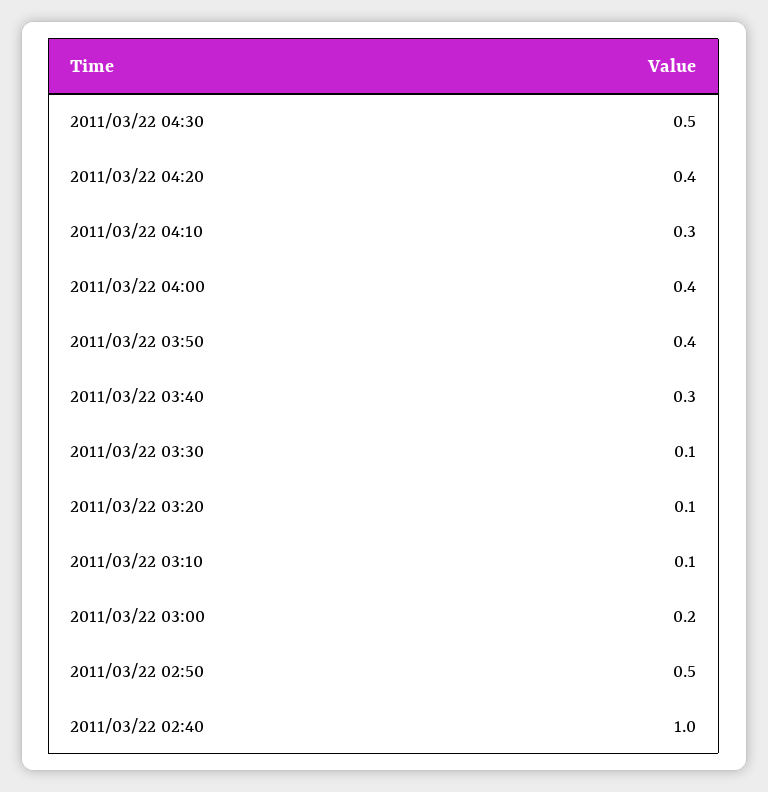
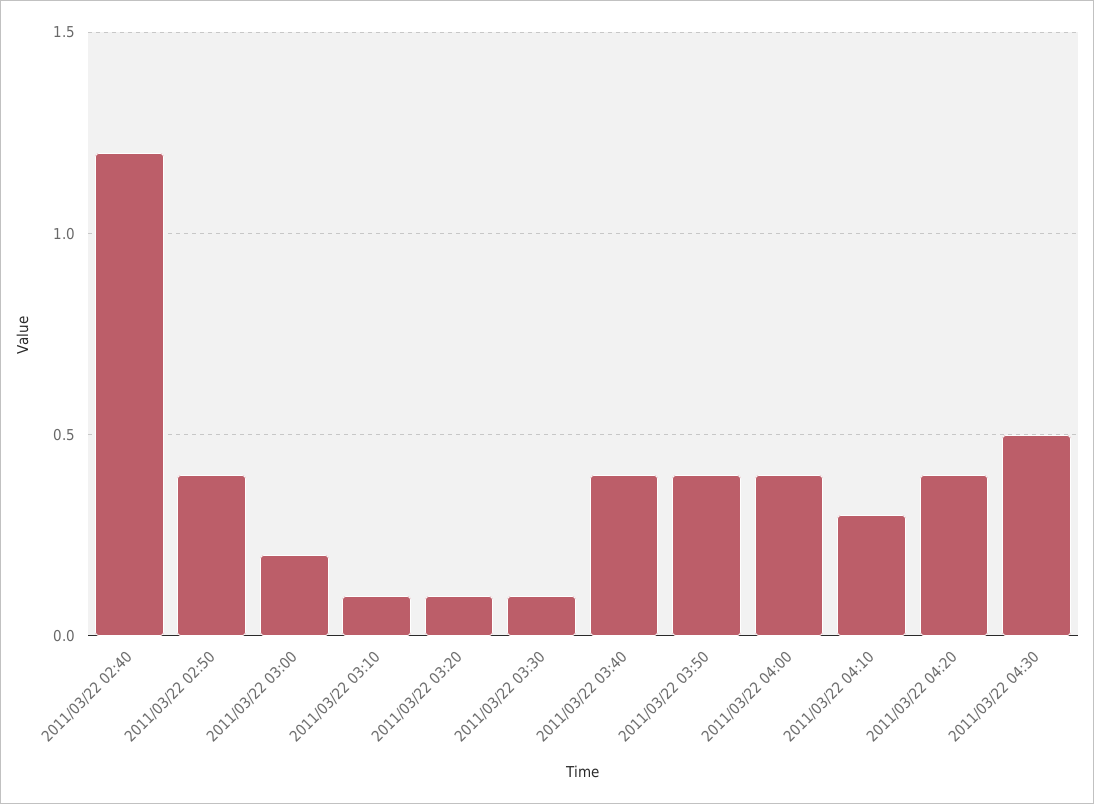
  {
    "2011/03/22 04:30": 0.5,
    "2011/03/22 04:20": 0.4,
    "2011/03/22 04:10": 0.3,
    "2011/03/22 04:00": 0.4,
    "2011/03/22 03:50": 0.4,
-   "2011/03/22 03:40": 0.3,
+   "2011/03/22 03:40": 0.4,
    "2011/03/22 03:30": 0.1,
    "2011/03/22 03:20": 0.1,
    "2011/03/22 03:10": 0.1,
    "2011/03/22 03:00": 0.2,
-   "2011/03/22 02:50": 0.5,
+   "2011/03/22 02:50": 0.4,
-   "2011/03/22 02:40": 1
+   "2011/03/22 02:40": 1.2
  }

